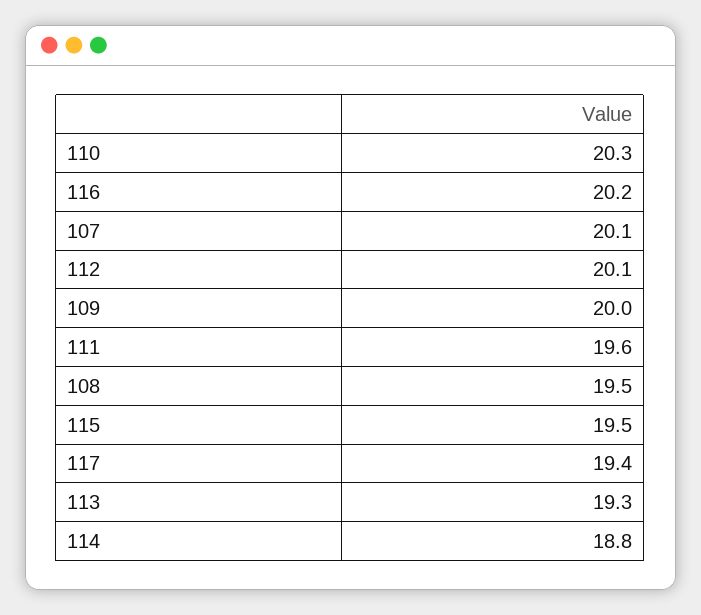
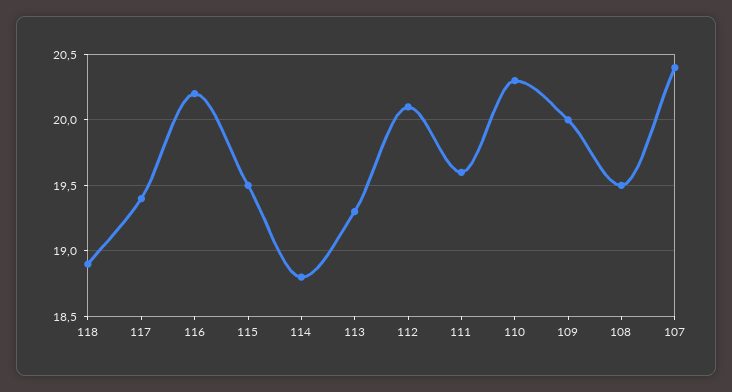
  {
    "110": 20.3,
    "116": 20.2,
-   "107": 20.1,
+   "107": 20.4,
    "112": 20.1,
    "109": 20,
    "111": 19.6,
    "108": 19.5,
    "115": 19.5,
    "117": 19.4,
    "113": 19.3,
-   "114": 18.8
+   "114": 18.8,
+   "118": 18.9
  }

